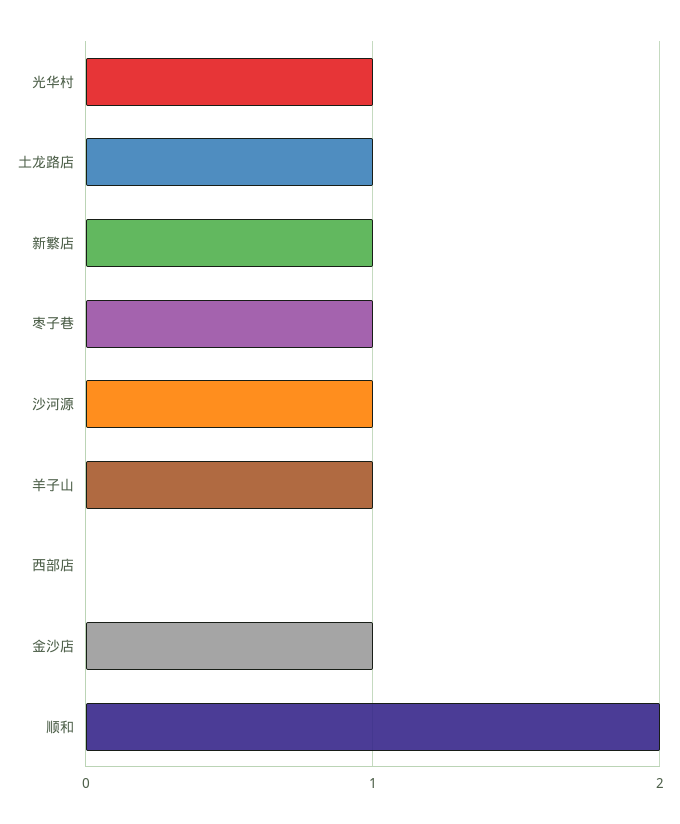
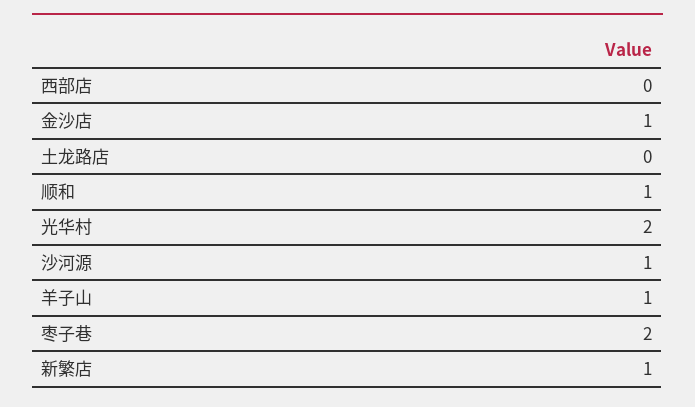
  {
-   "光华村": 1,
+   "光华村": 2,
-   "土龙路店": 1,
+   "土龙路店": 0,
    "新繁店": 1,
-   "枣子巷": 1,
+   "枣子巷": 2,
    "沙河源": 1,
    "羊子山": 1,
    "西部店": 0,
    "金沙店": 1,
-   "顺和": 2
+   "顺和": 1
  }

